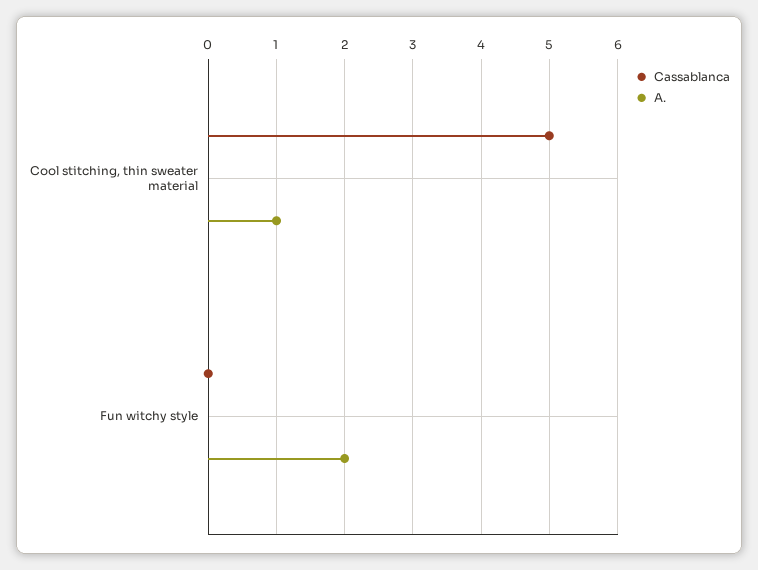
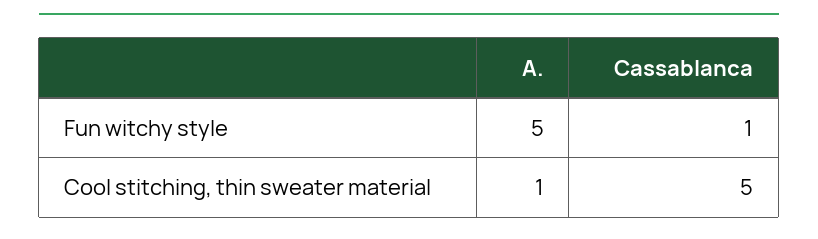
  {
    "Cassablanca": {
      "Cool stitching, thin sweater material": 5,
-     "Fun witchy style": 0
+     "Fun witchy style": 1
    },
    "A.": {
      "Cool stitching, thin sweater material": 1,
-     "Fun witchy style": 2
+     "Fun witchy style": 5
    }
  }

